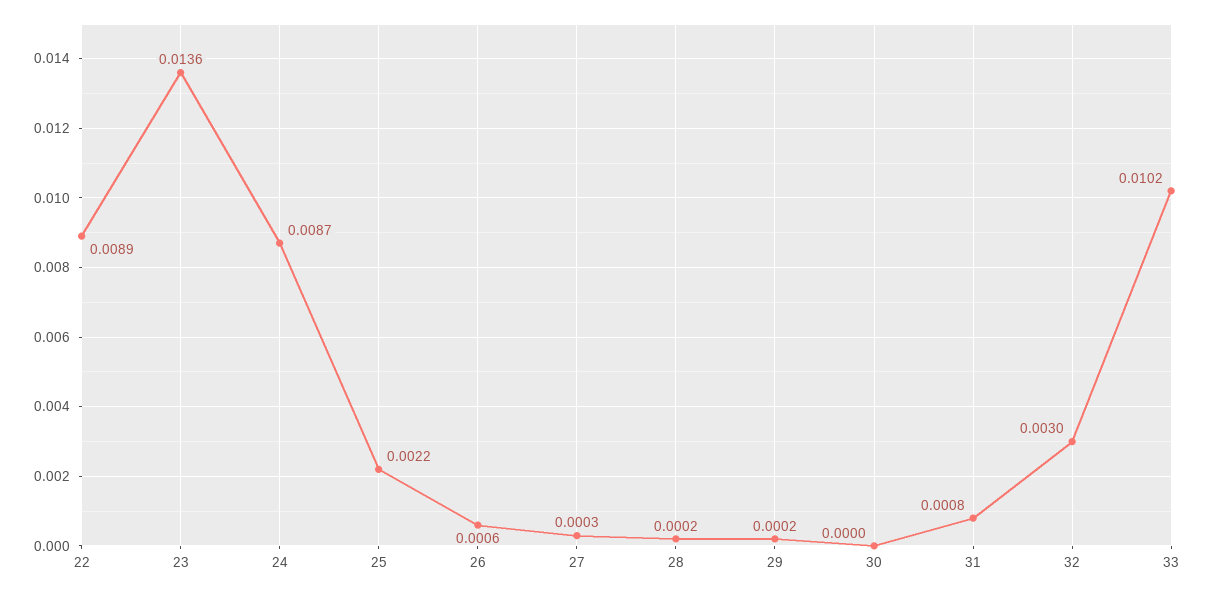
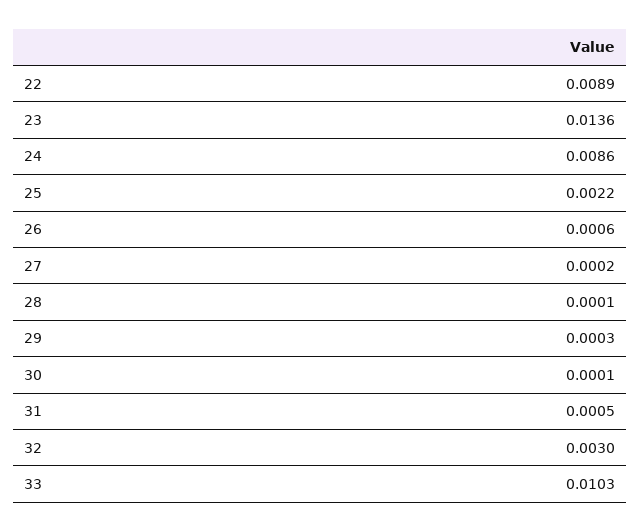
  {
    "22": 0.0089,
    "23": 0.0136,
-   "24": 0.0087,
+   "24": 0.0086,
    "25": 0.0022,
    "26": 0.0006,
-   "27": 0.0003,
+   "27": 0.0002,
-   "28": 0.0002,
+   "28": 0.0001,
-   "29": 0.0002,
+   "29": 0.0003,
-   "30": 0,
+   "30": 0.0001,
-   "31": 0.0008,
+   "31": 0.0005,
    "32": 0.003,
-   "33": 0.0102
+   "33": 0.0103
  }

